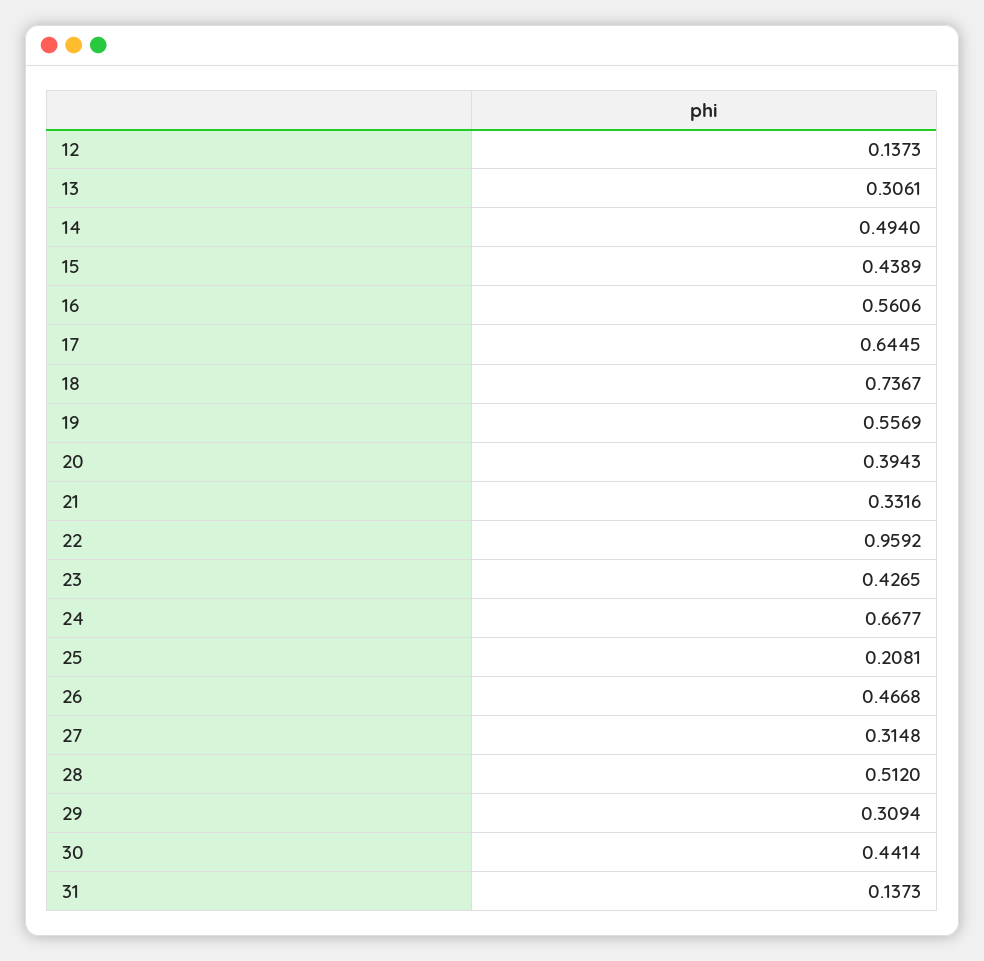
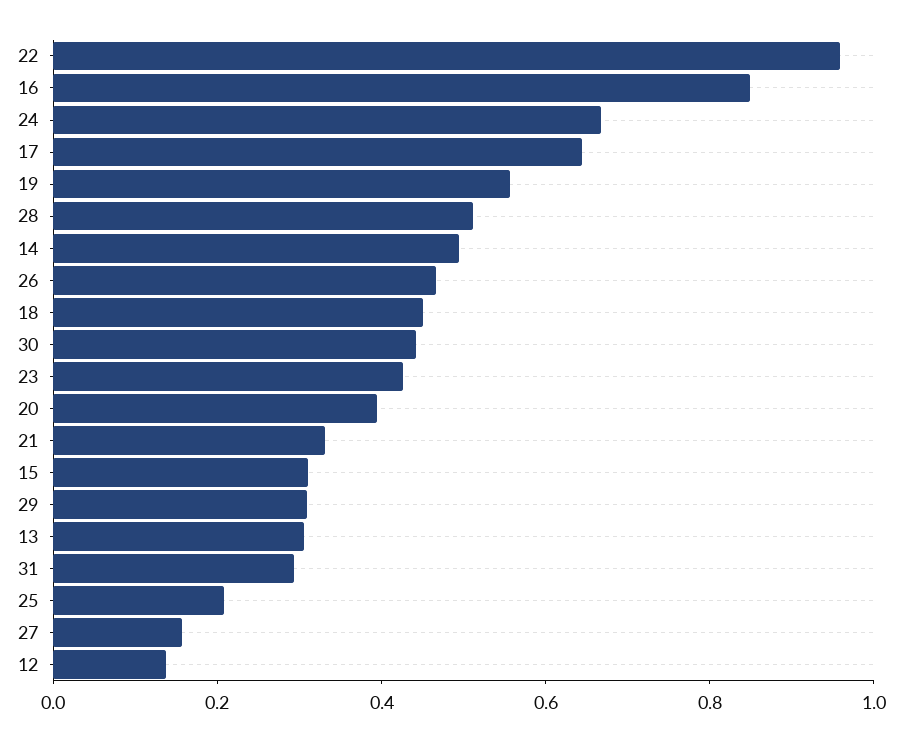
  {
    "12": 0.1373,
    "13": 0.3061,
    "14": 0.494,
-   "15": 0.4389,
+   "15": 0.3,
-   "16": 0.5606,
+   "16": 0.85,
    "17": 0.6445,
-   "18": 0.7367,
+   "18": 0.45,
    "19": 0.5569,
    "20": 0.3943,
    "21": 0.3316,
    "22": 0.9592,
    "23": 0.4265,
    "24": 0.6677,
    "25": 0.2081,
    "26": 0.4668,
-   "27": 0.3148,
+   "27": 0.15,
    "28": 0.512,
    "29": 0.3094,
    "30": 0.4414,
-   "31": 0.1373
+   "31": 0.3
  }

